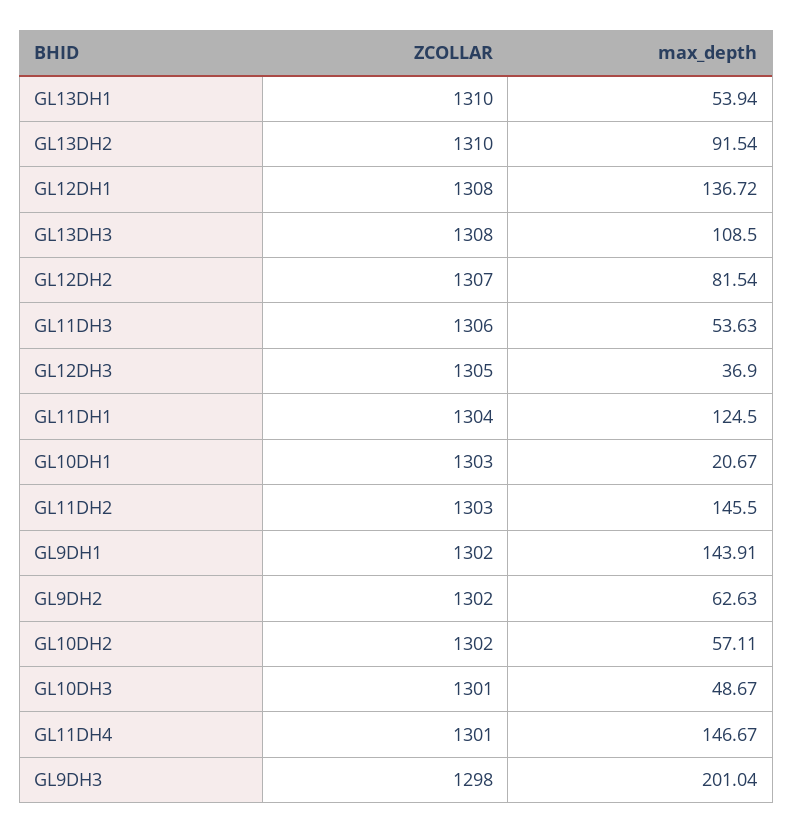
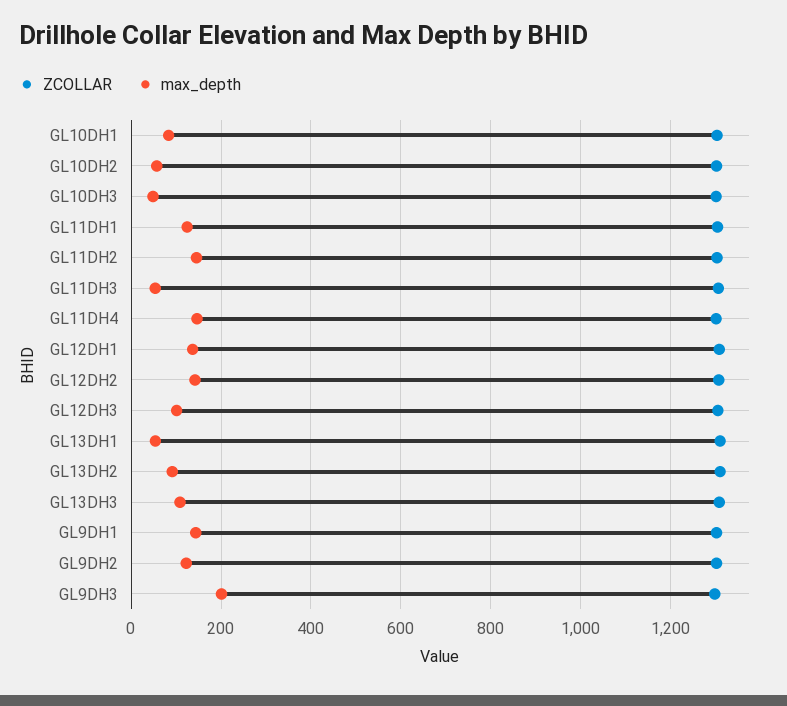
  {
    "ZCOLLAR": {
      "GL13DH1": 1310,
      "GL13DH2": 1310,
      "GL12DH1": 1308,
      "GL13DH3": 1308,
      "GL12DH2": 1307,
      "GL11DH3": 1306,
      "GL12DH3": 1305,
      "GL11DH1": 1304,
      "GL10DH1": 1303,
      "GL11DH2": 1303,
      "GL9DH1": 1302,
      "GL9DH2": 1302,
      "GL10DH2": 1302,
      "GL10DH3": 1301,
      "GL11DH4": 1301,
      "GL9DH3": 1298
    },
    "max_depth": {
      "GL13DH1": 53.94,
      "GL13DH2": 91.54,
      "GL12DH1": 136.72,
      "GL13DH3": 108.5,
-     "GL12DH2": 81.54,
+     "GL12DH2": 140,
      "GL11DH3": 53.63,
-     "GL12DH3": 36.9,
+     "GL12DH3": 100,
      "GL11DH1": 124.5,
-     "GL10DH1": 20.67,
+     "GL10DH1": 80,
      "GL11DH2": 145.5,
      "GL9DH1": 143.91,
-     "GL9DH2": 62.63,
+     "GL9DH2": 120,
      "GL10DH2": 57.11,
      "GL10DH3": 48.67,
      "GL11DH4": 146.67,
      "GL9DH3": 201.04
    }
  }

